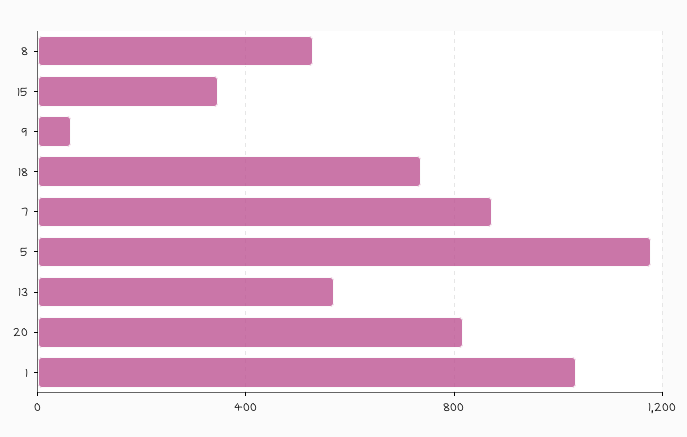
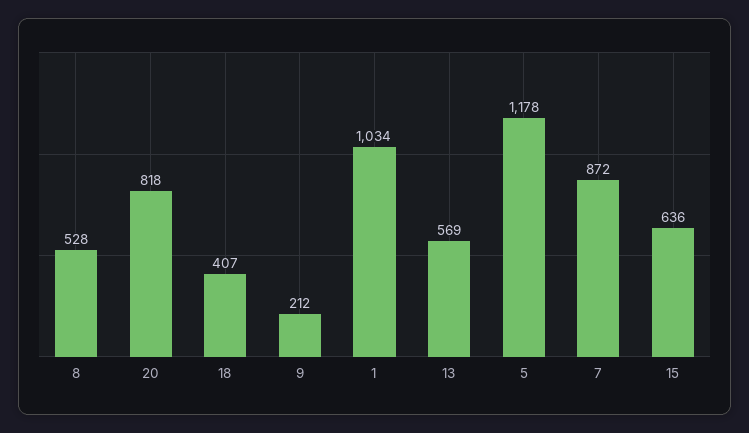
  {
    "8": 528,
-   "15": 350,
+   "15": 636,
-   "9": 50,
+   "9": 212,
-   "18": 750,
+   "18": 407,
    "7": 872,
    "5": 1178,
    "13": 569,
    "20": 818,
    "1": 1034
  }

